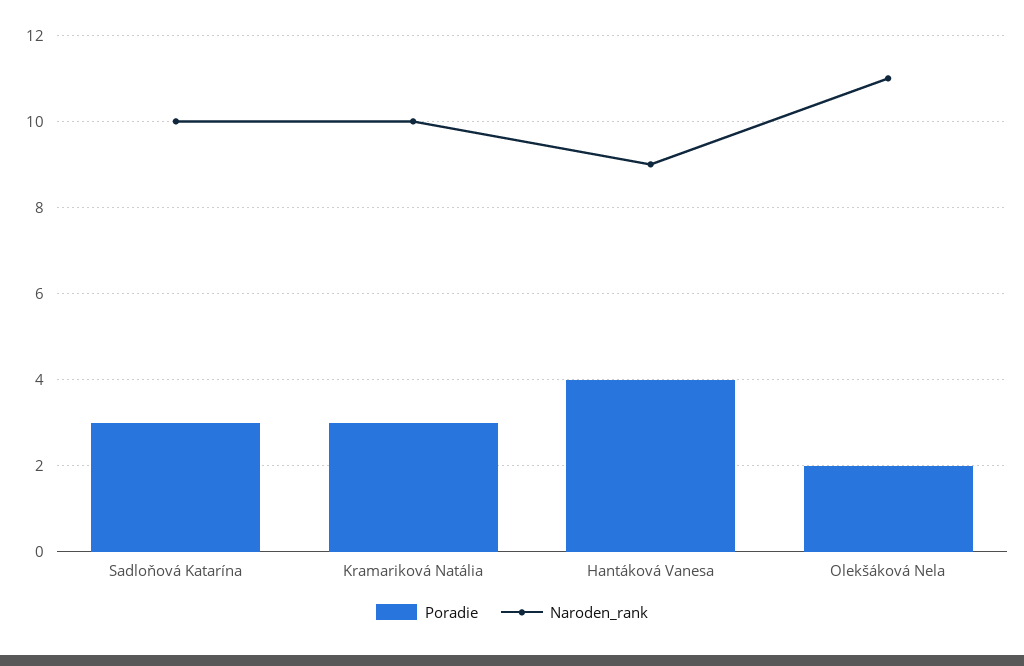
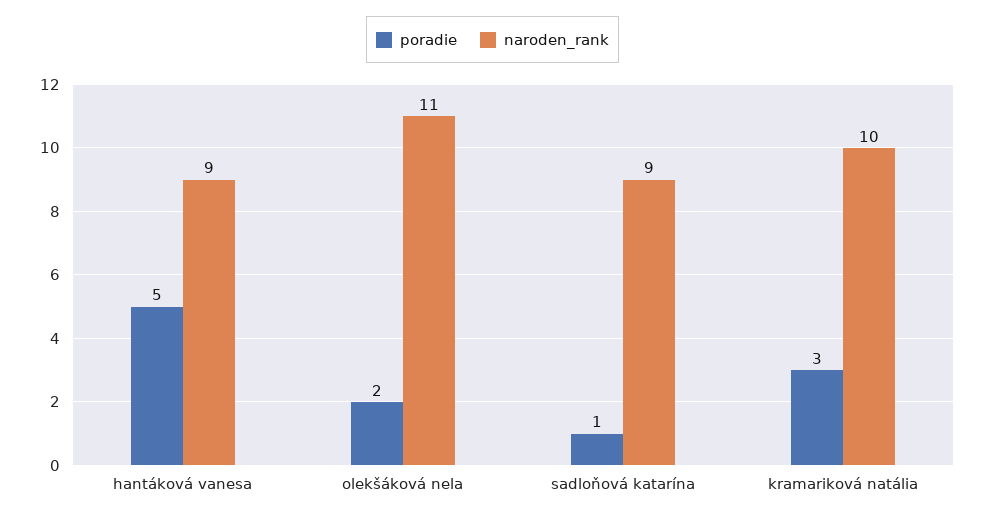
  {
    "Poradie": {
-     "Sadloňová Katarína": 3,
+     "Sadloňová Katarína": 1,
      "Kramariková Natália": 3,
-     "Hantáková Vanesa": 4,
+     "Hantáková Vanesa": 5,
      "Olekšáková Nela": 2
    },
    "Naroden_rank": {
-     "Sadloňová Katarína": 10,
+     "Sadloňová Katarína": 9,
      "Kramariková Natália": 10,
      "Hantáková Vanesa": 9,
      "Olekšáková Nela": 11
    }
  }

